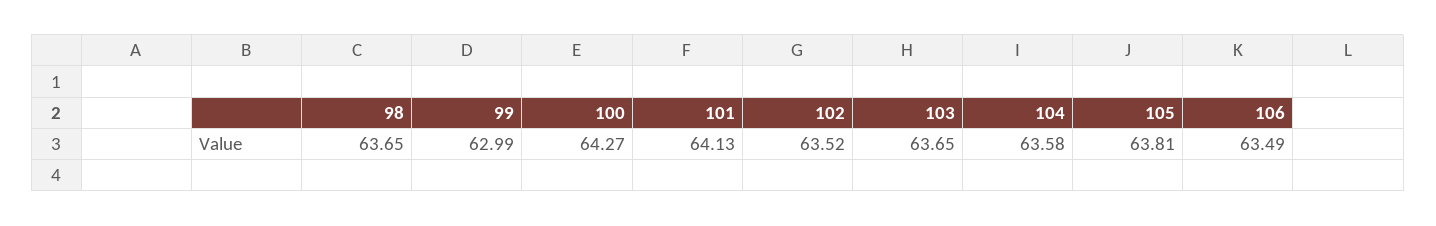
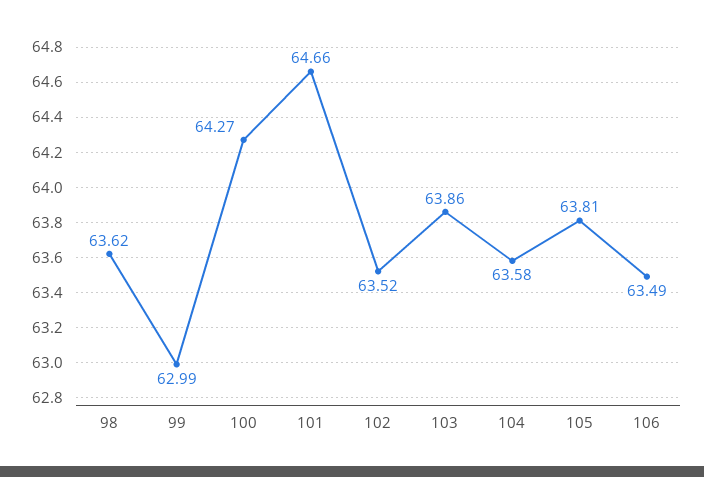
  {
-   "98": 63.65,
+   "98": 63.62,
    "99": 62.99,
    "100": 64.27,
-   "101": 64.13,
+   "101": 64.66,
    "102": 63.52,
-   "103": 63.65,
+   "103": 63.86,
    "104": 63.58,
    "105": 63.81,
    "106": 63.49
  }

